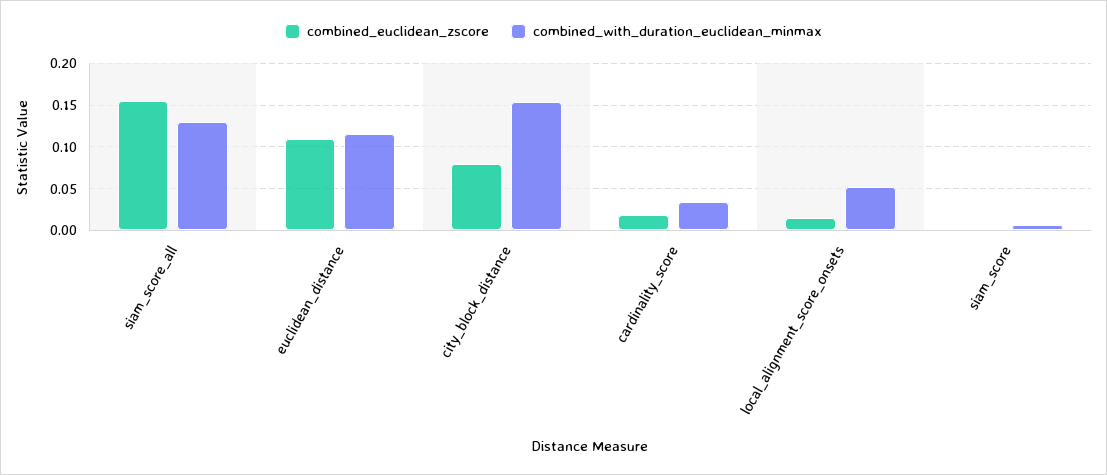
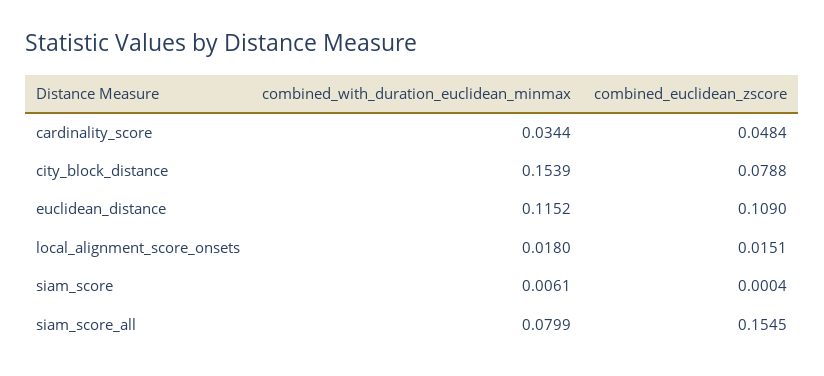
  {
    "combined_euclidean_zscore": {
      "siam_score_all": 0.1545,
      "euclidean_distance": 0.109,
      "city_block_distance": 0.0788,
-     "cardinality_score": 0.02,
+     "cardinality_score": 0.0484,
      "local_alignment_score_onsets": 0.0151,
      "siam_score": 0.0004
    },
    "combined_with_duration_euclidean_minmax": {
-     "siam_score_all": 0.13,
+     "siam_score_all": 0.0799,
      "euclidean_distance": 0.1152,
      "city_block_distance": 0.1539,
      "cardinality_score": 0.0344,
-     "local_alignment_score_onsets": 0.05,
+     "local_alignment_score_onsets": 0.018,
      "siam_score": 0.0061
    }
  }

